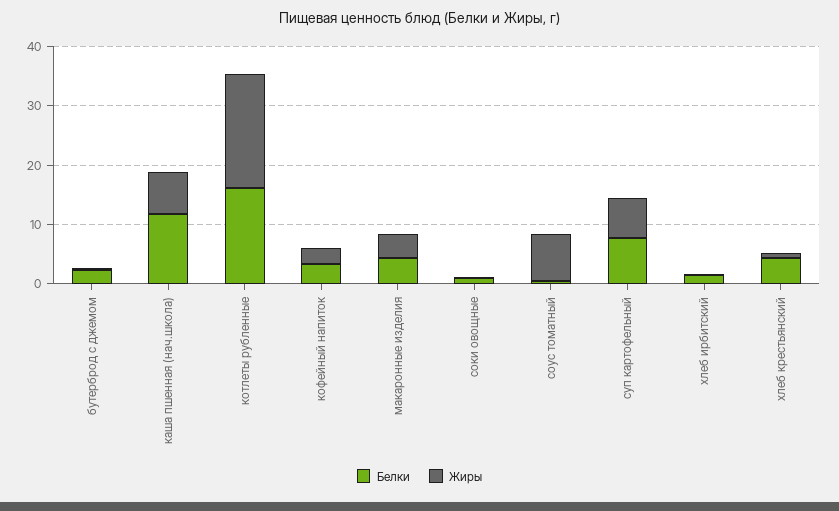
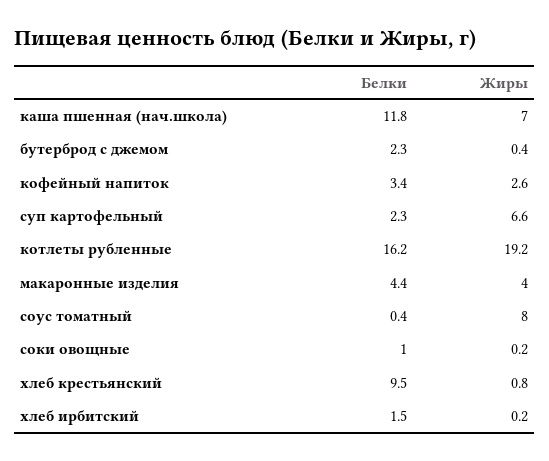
  {
    "Белки": {
      "бутерброд с джемом": 2.3,
      "каша пшенная (нач.школа)": 11.8,
      "котлеты рубленные": 16.2,
      "кофейный напиток": 3.4,
      "макаронные изделия": 4.4,
      "соки овощные": 1,
      "соус томатный": 0.4,
-     "суп картофельный": 8,
+     "суп картофельный": 2.3,
      "хлеб ирбитский": 1.5,
-     "хлеб крестьянский": 4
+     "хлеб крестьянский": 9.5
    },
    "Жиры": {
      "бутерброд с джемом": 0.4,
      "каша пшенная (нач.школа)": 7,
      "котлеты рубленные": 19.2,
      "кофейный напиток": 2.6,
      "макаронные изделия": 4,
      "соки овощные": 0.2,
      "соус томатный": 8,
      "суп картофельный": 6.6,
      "хлеб ирбитский": 0.2,
      "хлеб крестьянский": 0.8
    }
  }

